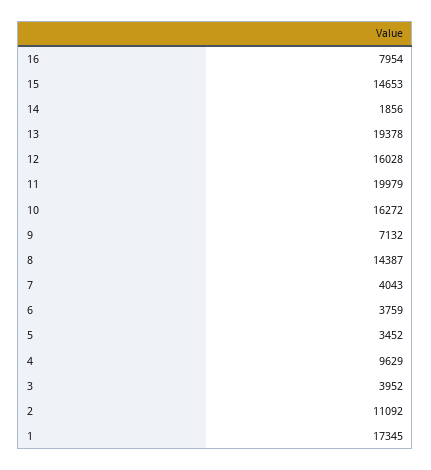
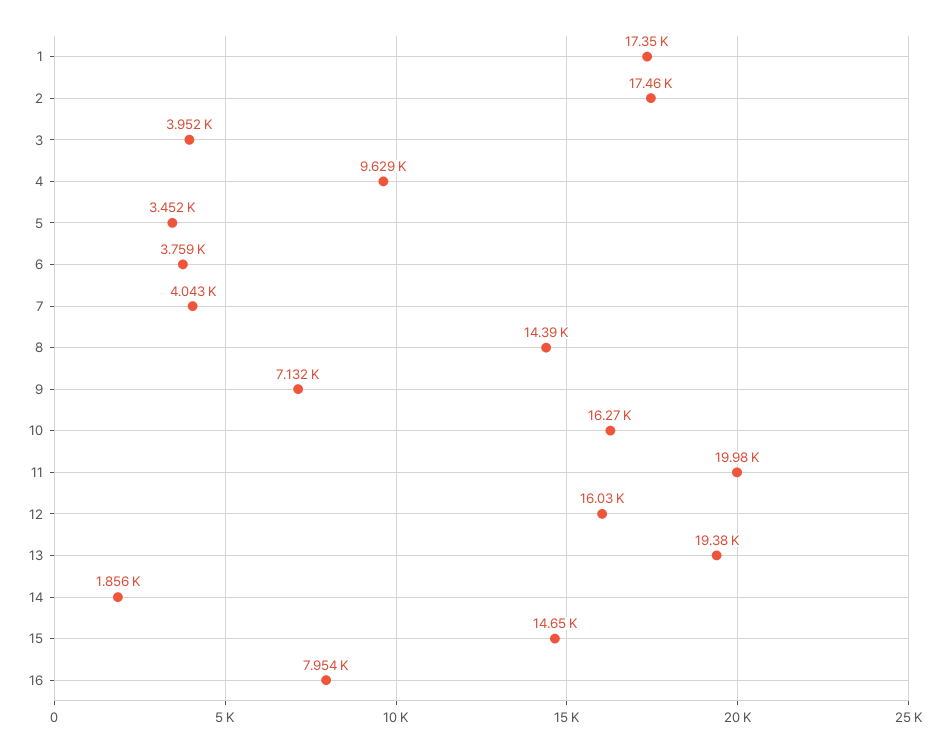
  {
    "16": 7954,
    "15": 14653,
    "14": 1856,
    "13": 19378,
    "12": 16028,
    "11": 19979,
    "10": 16272,
    "9": 7132,
    "8": 14387,
    "7": 4043,
    "6": 3759,
    "5": 3452,
    "4": 9629,
    "3": 3952,
-   "2": 11092,
+   "2": 17460,
    "1": 17345
  }

